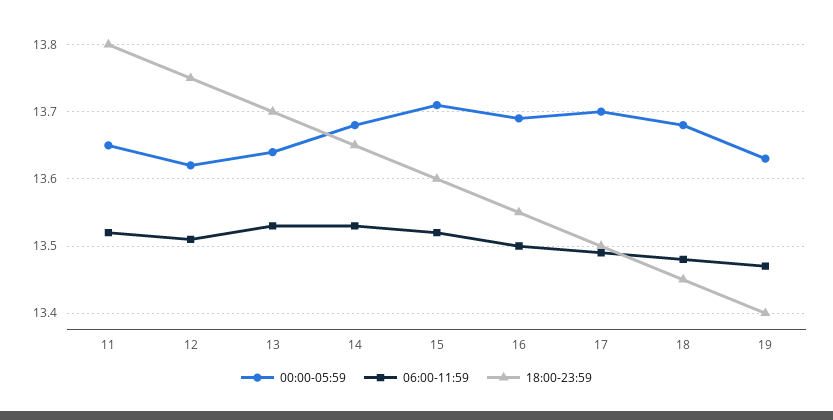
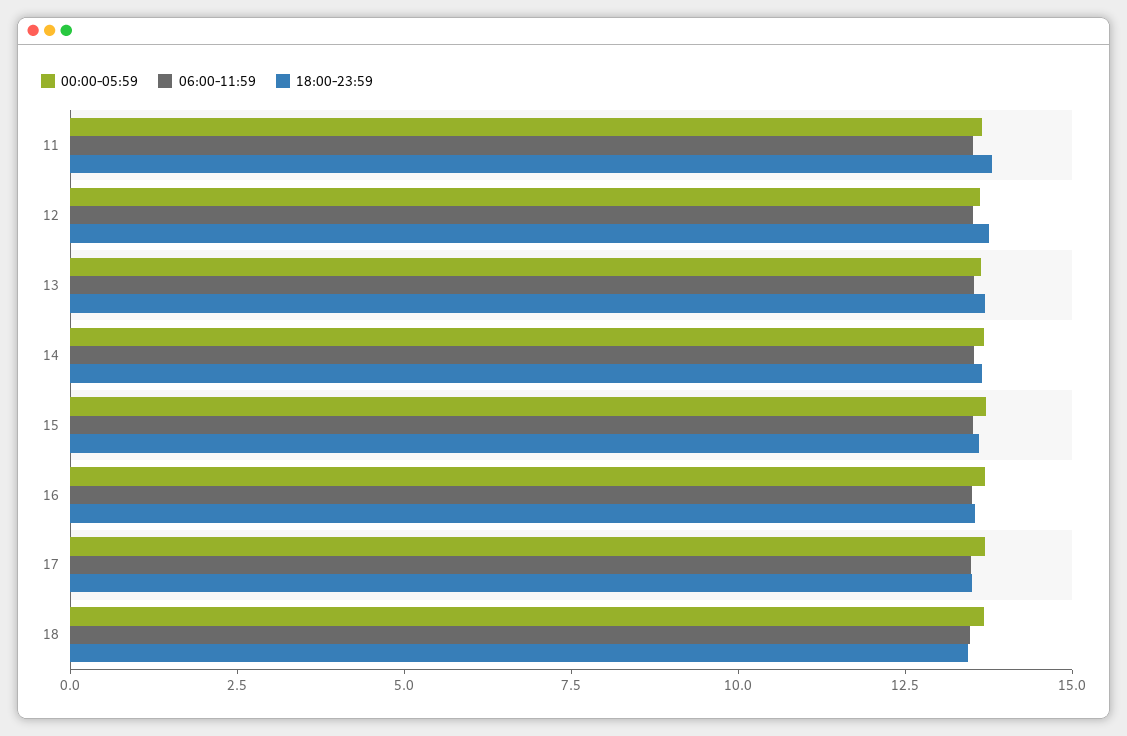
  {
    "00:00-05:59": {
      "11": 13.65,
      "12": 13.62,
      "13": 13.64,
      "14": 13.68,
      "15": 13.71,
      "16": 13.69,
      "17": 13.7,
-     "18": 13.68,
+     "18": 13.68
-     "19": 13.63
    },
    "06:00-11:59": {
      "11": 13.52,
      "12": 13.51,
      "13": 13.53,
      "14": 13.53,
      "15": 13.52,
      "16": 13.5,
      "17": 13.49,
-     "18": 13.48,
+     "18": 13.48
-     "19": 13.47
    },
    "18:00-23:59": {
      "11": 13.8,
      "12": 13.75,
      "13": 13.7,
      "14": 13.65,
      "15": 13.6,
      "16": 13.55,
      "17": 13.5,
-     "18": 13.45,
+     "18": 13.45
-     "19": 13.4
    }
  }

